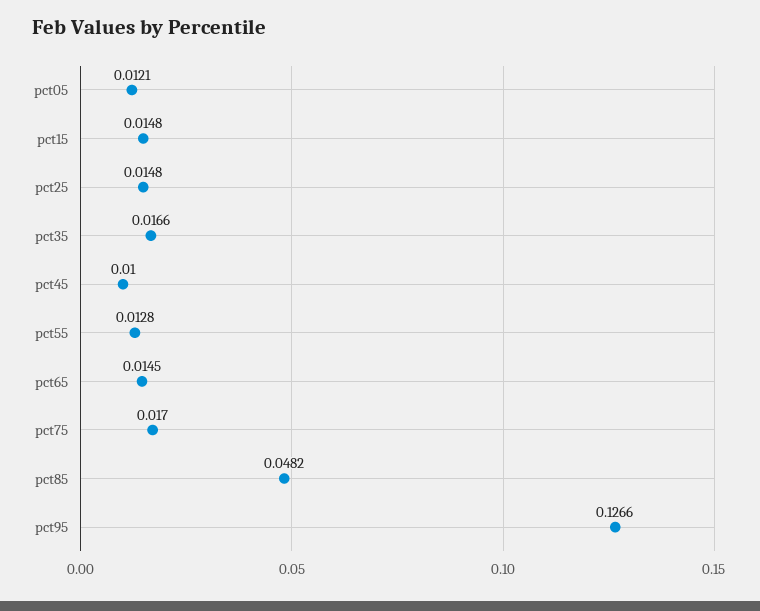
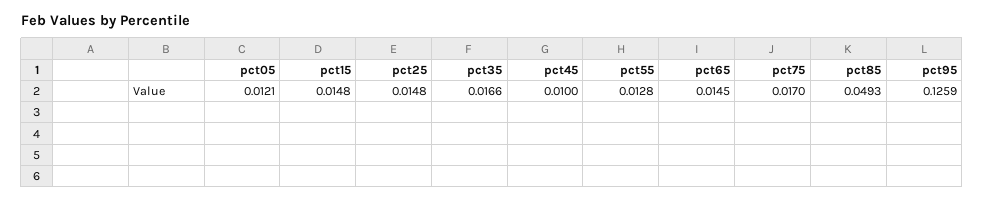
  {
    "pct05": 0.0121,
    "pct15": 0.0148,
    "pct25": 0.0148,
    "pct35": 0.0166,
    "pct45": 0.01,
    "pct55": 0.0128,
    "pct65": 0.0145,
    "pct75": 0.017,
-   "pct85": 0.0482,
+   "pct85": 0.0493,
-   "pct95": 0.1266
+   "pct95": 0.1259
  }

